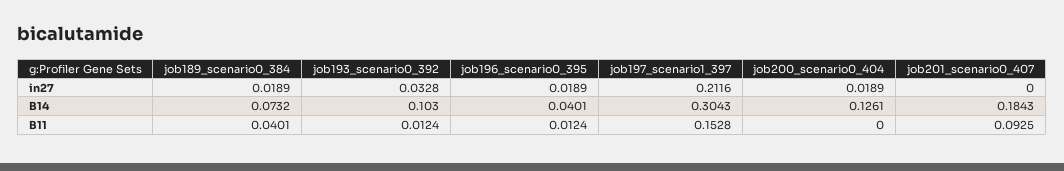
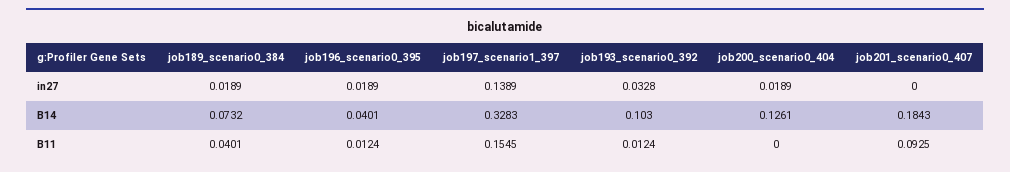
  {
    "job189_scenario0_384": {
      "in27": 0.0189,
      "B14": 0.0732,
      "B11": 0.0401
    },
    "job193_scenario0_392": {
      "in27": 0.0328,
      "B14": 0.103,
      "B11": 0.0124
    },
    "job196_scenario0_395": {
      "in27": 0.0189,
      "B14": 0.0401,
      "B11": 0.0124
    },
    "job197_scenario1_397": {
-     "in27": 0.2116,
+     "in27": 0.1389,
-     "B14": 0.3043,
+     "B14": 0.3283,
-     "B11": 0.1528
+     "B11": 0.1545
    },
    "job200_scenario0_404": {
      "in27": 0.0189,
      "B14": 0.1261,
      "B11": 0
    },
    "job201_scenario0_407": {
      "in27": 0,
      "B14": 0.1843,
      "B11": 0.0925
    }
  }

